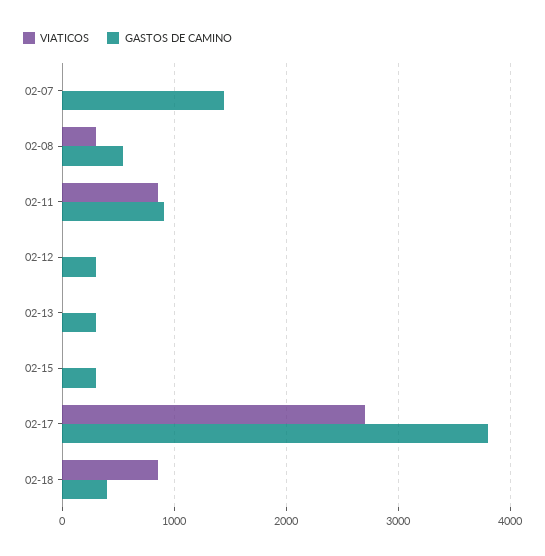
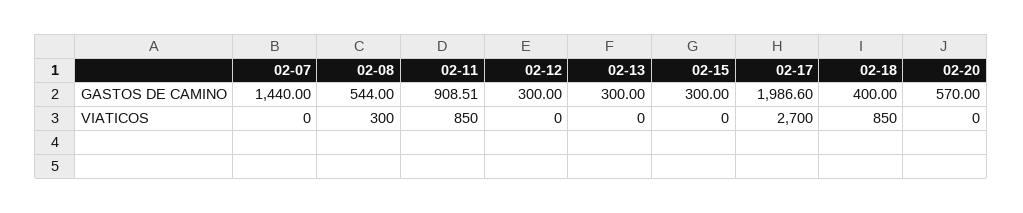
  {
    "VIATICOS": {
      "02-07": 0,
      "02-08": 300,
      "02-11": 850,
      "02-12": 0,
      "02-13": 0,
      "02-15": 0,
      "02-17": 2700,
-     "02-18": 850
+     "02-18": 850,
+     "02-20": 0
    },
    "GASTOS DE CAMINO": {
      "02-07": 1440,
      "02-08": 544,
      "02-11": 908.51,
      "02-12": 300,
      "02-13": 300,
      "02-15": 300,
-     "02-17": 3800,
+     "02-17": 1986.6,
-     "02-18": 400
+     "02-18": 400,
+     "02-20": 570
    }
  }

